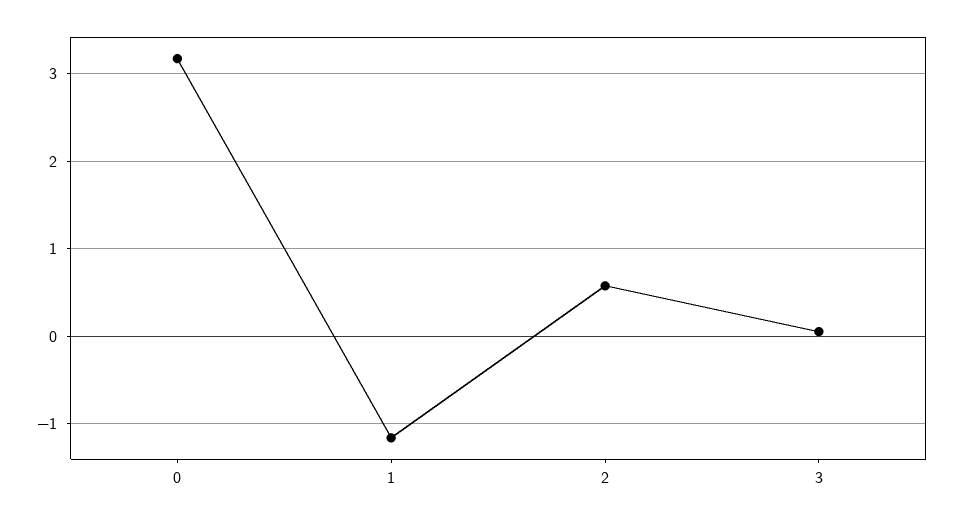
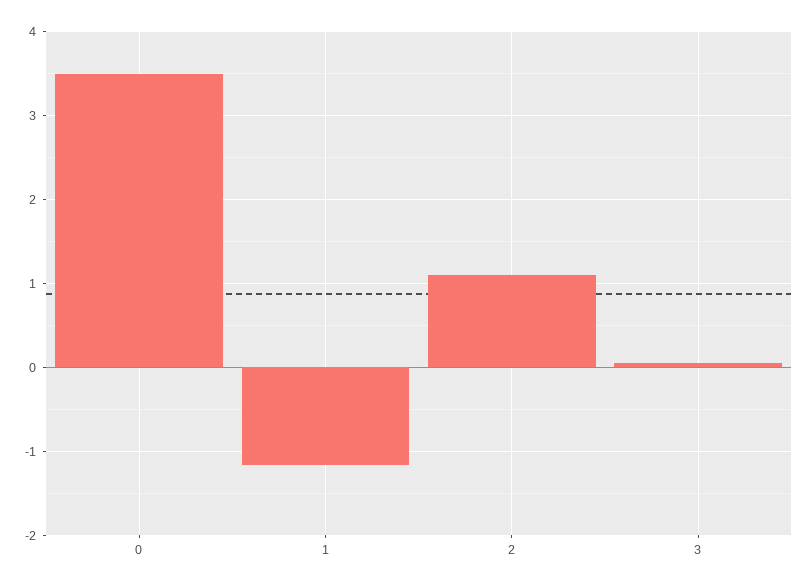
  {
-   "0": 3.2,
+   "0": 3.5,
    "1": -1.2,
-   "2": 0.6,
+   "2": 1.1,
    "3": 0.1
  }

